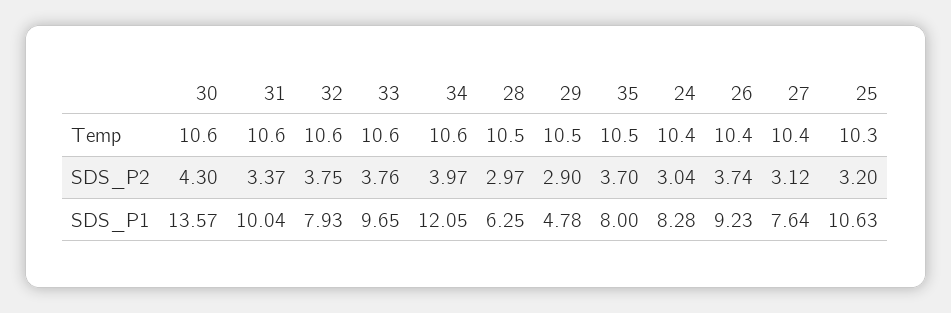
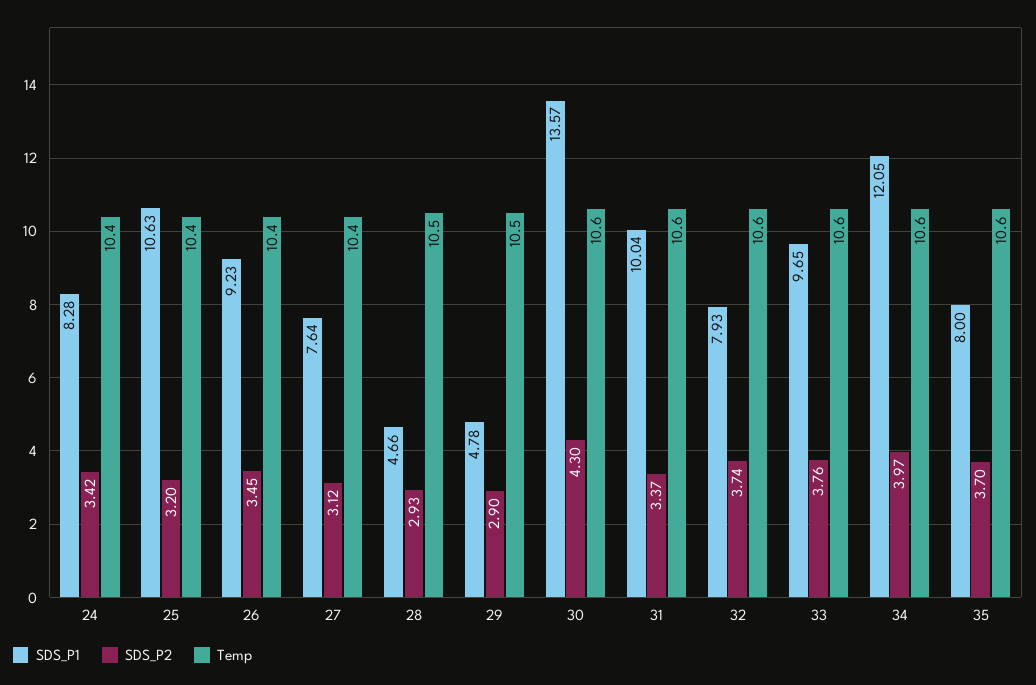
  {
    "Temp": {
      "30": 10.6,
      "31": 10.6,
      "32": 10.6,
      "33": 10.6,
      "34": 10.6,
      "28": 10.5,
      "29": 10.5,
-     "35": 10.5,
+     "35": 10.6,
      "24": 10.4,
      "26": 10.4,
      "27": 10.4,
-     "25": 10.3
+     "25": 10.4
    },
    "SDS_P2": {
      "30": 4.3,
      "31": 3.37,
-     "32": 3.75,
+     "32": 3.74,
      "33": 3.76,
      "34": 3.97,
-     "28": 2.97,
+     "28": 2.93,
      "29": 2.9,
      "35": 3.7,
-     "24": 3.04,
+     "24": 3.42,
-     "26": 3.74,
+     "26": 3.45,
      "27": 3.12,
      "25": 3.2
    },
    "SDS_P1": {
      "30": 13.57,
      "31": 10.04,
      "32": 7.93,
      "33": 9.65,
      "34": 12.05,
-     "28": 6.25,
+     "28": 4.66,
      "29": 4.78,
      "35": 8,
      "24": 8.28,
      "26": 9.23,
      "27": 7.64,
      "25": 10.63
    }
  }

